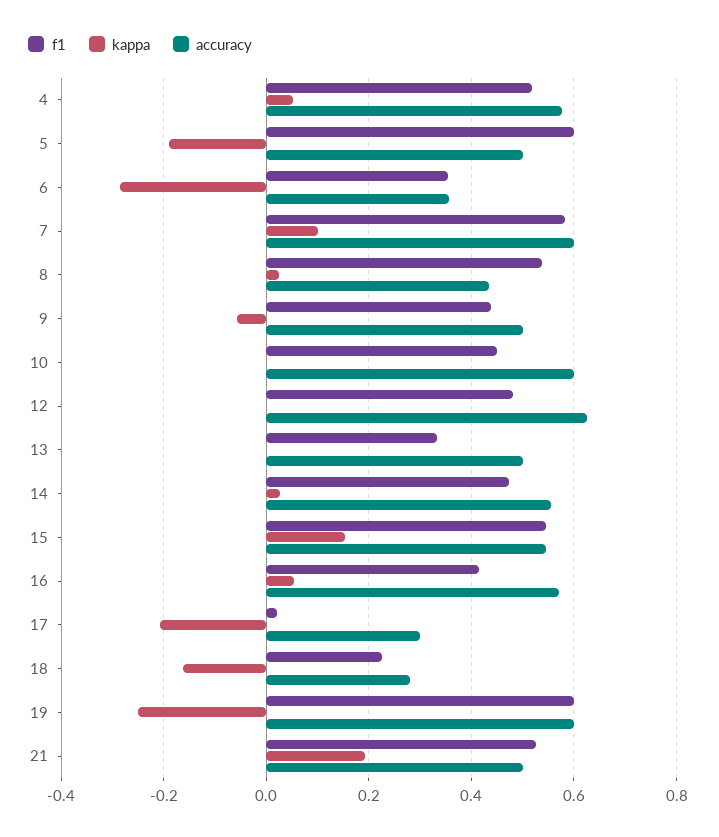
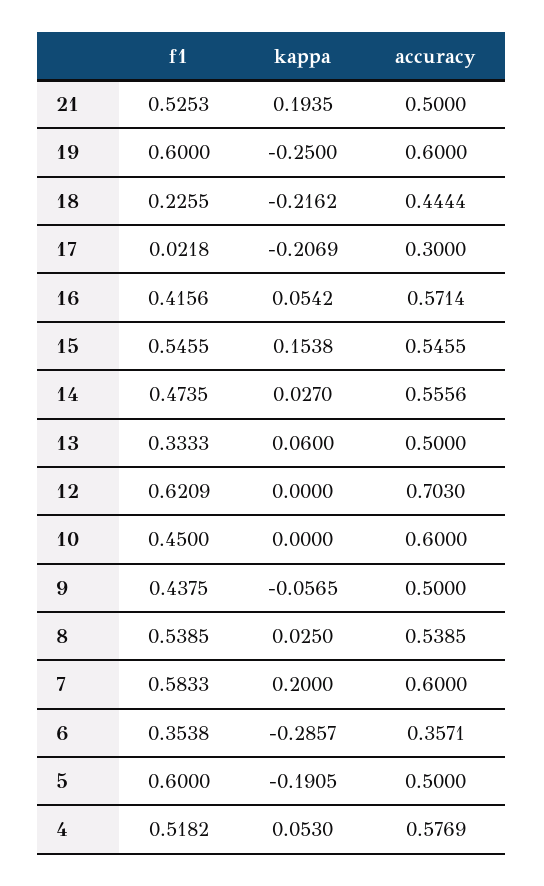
  {
    "f1": {
      "4": 0.5182,
      "5": 0.6,
      "6": 0.3538,
      "7": 0.5833,
      "8": 0.5385,
      "9": 0.4375,
      "10": 0.45,
-     "12": 0.48,
+     "12": 0.6209,
      "13": 0.3333,
      "14": 0.4735,
      "15": 0.5455,
      "16": 0.4156,
      "17": 0.0218,
      "18": 0.2255,
      "19": 0.6,
      "21": 0.5253
    },
    "kappa": {
      "4": 0.053,
      "5": -0.1905,
      "6": -0.2857,
-     "7": 0.1,
+     "7": 0.2,
      "8": 0.025,
      "9": -0.0565,
      "10": 0,
      "12": 0,
-     "13": 0,
+     "13": 0.06,
      "14": 0.027,
      "15": 0.1538,
      "16": 0.0542,
      "17": -0.2069,
-     "18": -0.16,
+     "18": -0.2162,
      "19": -0.25,
      "21": 0.1935
    },
    "accuracy": {
      "4": 0.5769,
      "5": 0.5,
      "6": 0.3571,
      "7": 0.6,
-     "8": 0.44,
+     "8": 0.5385,
      "9": 0.5,
      "10": 0.6,
-     "12": 0.62,
+     "12": 0.703,
      "13": 0.5,
      "14": 0.5556,
      "15": 0.5455,
      "16": 0.5714,
      "17": 0.3,
-     "18": 0.28,
+     "18": 0.4444,
      "19": 0.6,
      "21": 0.5
    }
  }

